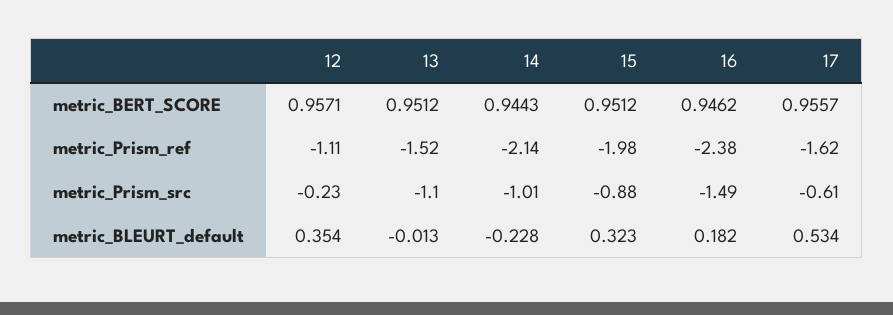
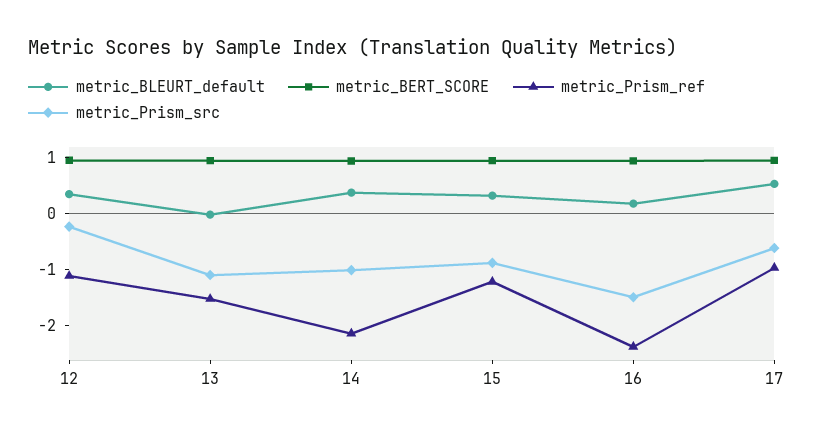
  {
    "metric_BERT_SCORE": {
      "12": 0.9571,
      "13": 0.9512,
      "14": 0.9443,
      "15": 0.9512,
      "16": 0.9462,
      "17": 0.9557
    },
    "metric_Prism_ref": {
      "12": -1.11,
      "13": -1.52,
      "14": -2.14,
-     "15": -1.98,
+     "15": -1.2,
      "16": -2.38,
-     "17": -1.62
+     "17": -1
    },
    "metric_Prism_src": {
      "12": -0.23,
      "13": -1.1,
      "14": -1.01,
      "15": -0.88,
      "16": -1.49,
      "17": -0.61
    },
    "metric_BLEURT_default": {
      "12": 0.354,
      "13": -0.013,
-     "14": -0.228,
+     "14": 0.4,
      "15": 0.323,
      "16": 0.182,
      "17": 0.534
    }
  }

